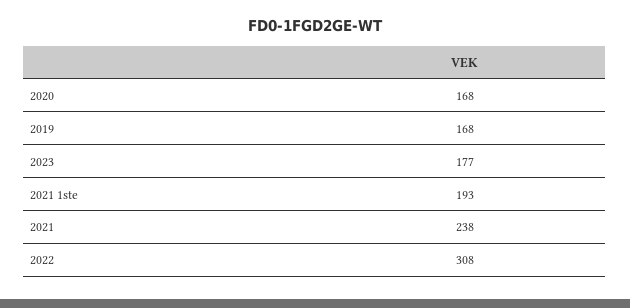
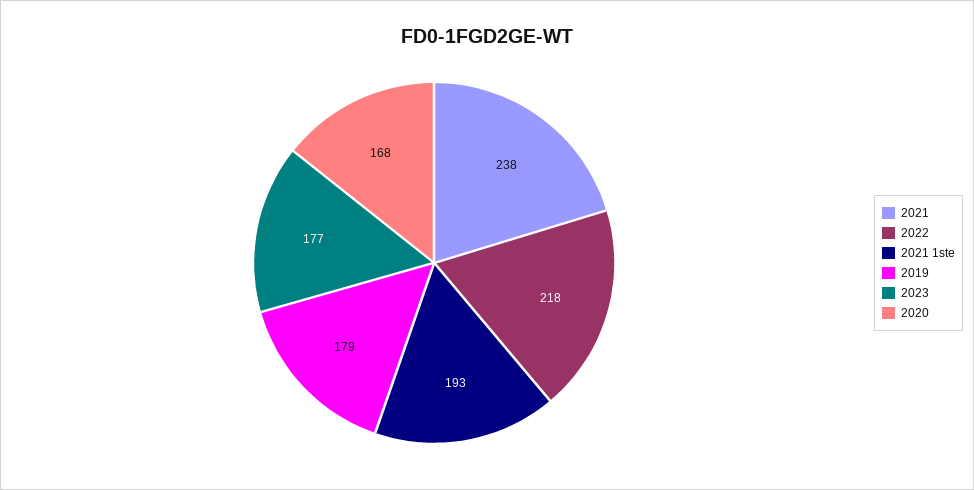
  {
    "2020": 168,
-   "2019": 168,
+   "2019": 179,
    "2023": 177,
    "2021 1ste": 193,
    "2021": 238,
-   "2022": 308
+   "2022": 218
  }

